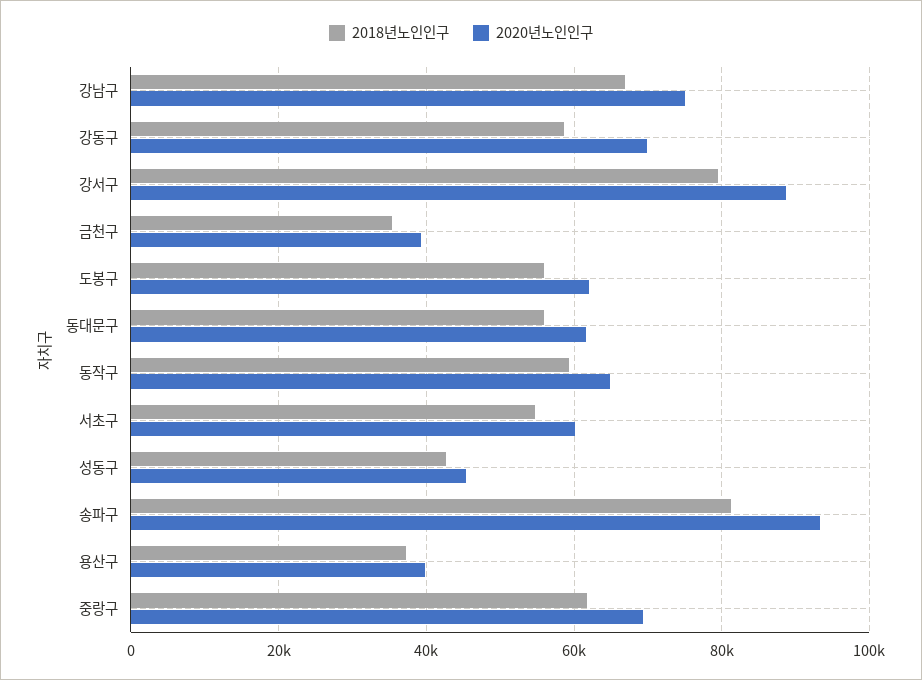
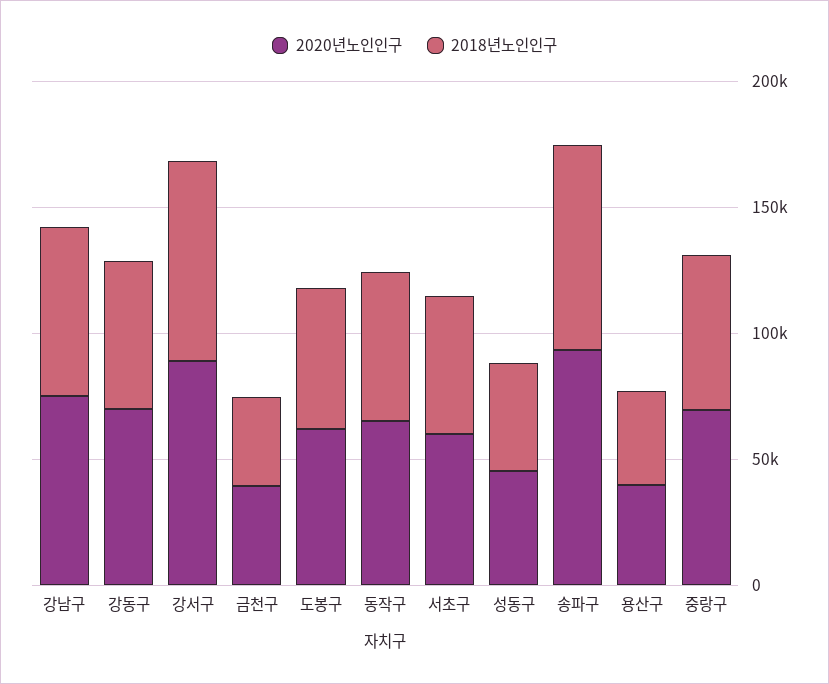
  {
    "2018년노인인구": {
      "강남구": 66000,
      "강동구": 58000,
      "강서구": 80000,
      "금천구": 36000,
      "도봉구": 56000,
-     "동대문구": 56000,
      "동작구": 60000,
      "서초구": 54000,
      "성동구": 42000,
      "송파구": 82000,
      "용산구": 38000,
      "중랑구": 62000
    },
    "2020년노인인구": {
      "강남구": 74000,
      "강동구": 70000,
      "강서구": 88000,
      "금천구": 40000,
      "도봉구": 62000,
-     "동대문구": 62000,
      "동작구": 64000,
      "서초구": 60000,
      "성동구": 46000,
      "송파구": 94000,
      "용산구": 40000,
      "중랑구": 70000
    }
  }

